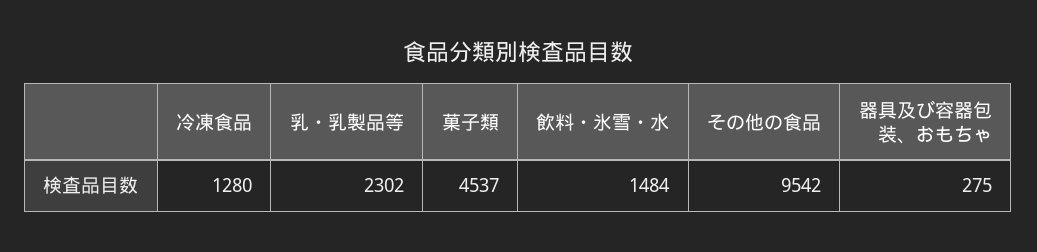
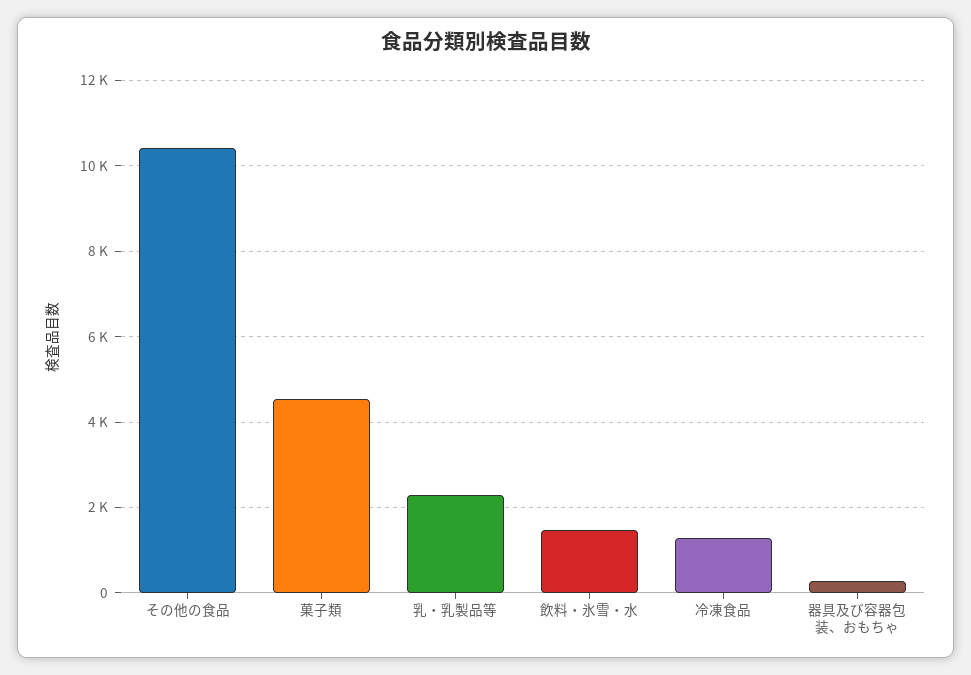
  {
    "冷凍食品": 1280,
    "乳・乳製品等": 2302,
    "菓子類": 4537,
    "飲料・氷雪・水": 1484,
-   "その他の食品": 9542,
+   "その他の食品": 10400,
    "器具及び容器包装、おもちゃ": 275
  }

